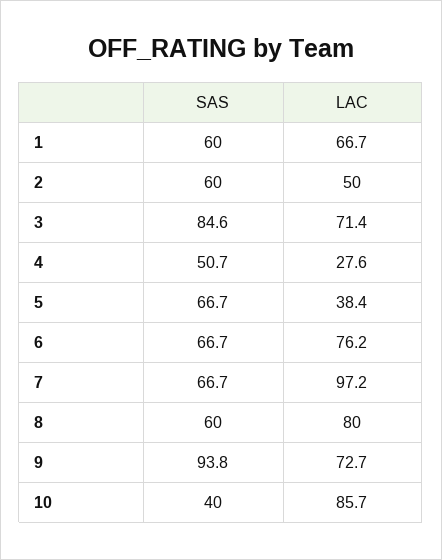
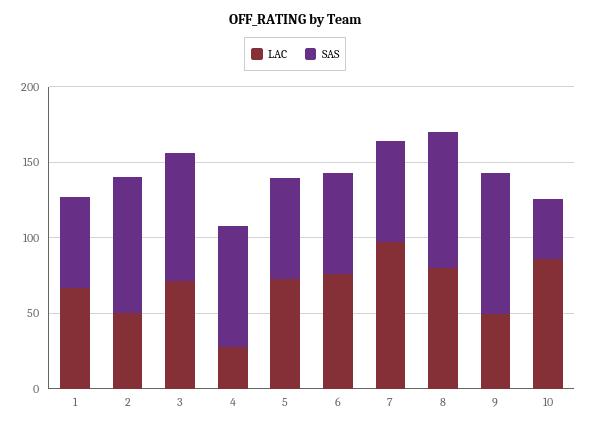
  {
    "SAS": {
      "1": 60,
-     "2": 60,
+     "2": 90,
      "3": 84.6,
-     "4": 50.7,
+     "4": 80,
      "5": 66.7,
      "6": 66.7,
      "7": 66.7,
-     "8": 60,
+     "8": 90,
      "9": 93.8,
      "10": 40
    },
    "LAC": {
      "1": 66.7,
      "2": 50,
      "3": 71.4,
      "4": 27.6,
-     "5": 38.4,
+     "5": 70,
      "6": 76.2,
      "7": 97.2,
      "8": 80,
-     "9": 72.7,
+     "9": 50,
      "10": 85.7
    }
  }

